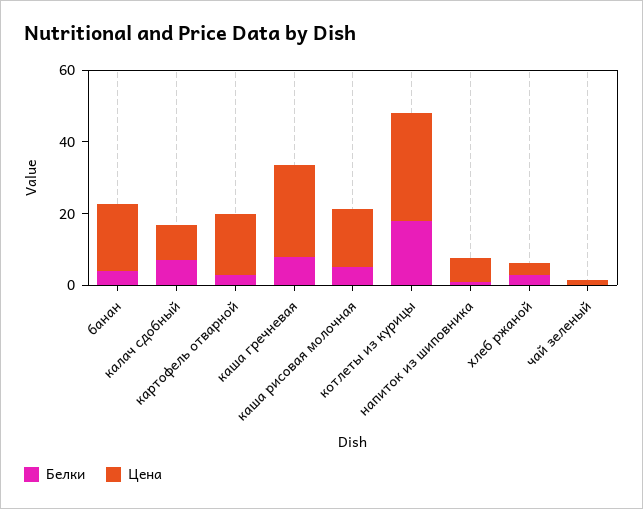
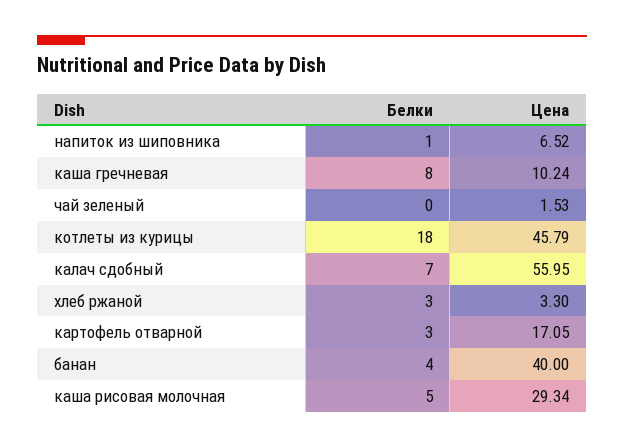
  {
    "Белки": {
      "банан": 4,
      "калач сдобный": 7,
      "картофель отварной": 3,
      "каша гречневая": 8,
      "каша рисовая молочная": 5,
      "котлеты из курицы": 18,
      "напиток из шиповника": 1,
      "хлеб ржаной": 3,
      "чай зеленый": 0
    },
    "Цена": {
-     "банан": 20,
+     "банан": 40,
-     "калач сдобный": 10,
+     "калач сдобный": 55.95,
      "картофель отварной": 17.05,
-     "каша гречневая": 25,
+     "каша гречневая": 10.24,
-     "каша рисовая молочная": 15,
+     "каша рисовая молочная": 29.34,
-     "котлеты из курицы": 30,
+     "котлеты из курицы": 45.79,
      "напиток из шиповника": 6.52,
      "хлеб ржаной": 3.3,
      "чай зеленый": 1.53
    }
  }

